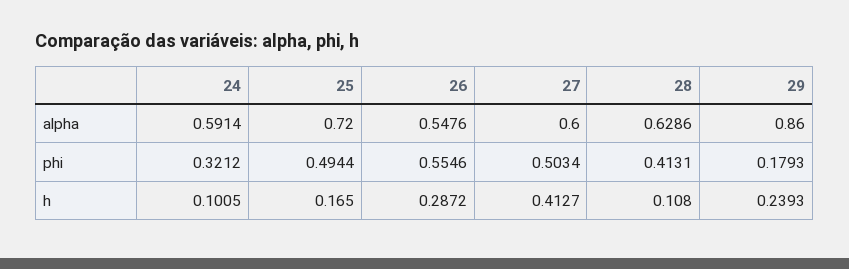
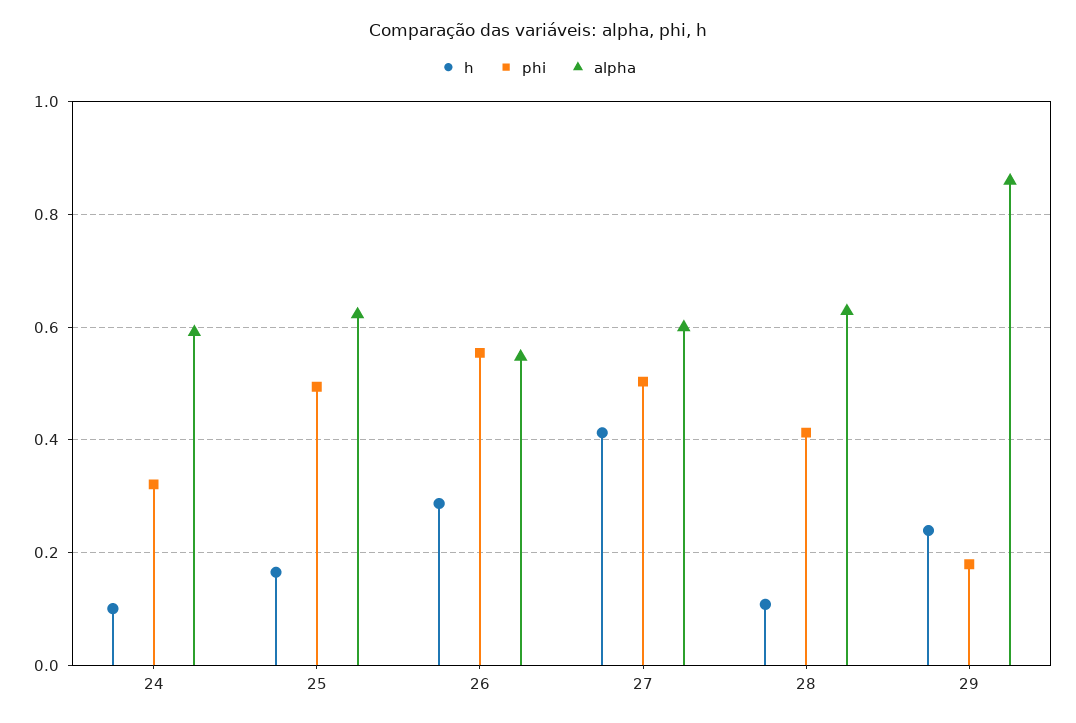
  {
    "alpha": {
      "24": 0.5914,
-     "25": 0.72,
+     "25": 0.62,
      "26": 0.5476,
      "27": 0.6,
      "28": 0.6286,
      "29": 0.86
    },
    "phi": {
      "24": 0.3212,
      "25": 0.4944,
      "26": 0.5546,
      "27": 0.5034,
      "28": 0.4131,
      "29": 0.1793
    },
    "h": {
      "24": 0.1005,
      "25": 0.165,
      "26": 0.2872,
      "27": 0.4127,
      "28": 0.108,
      "29": 0.2393
    }
  }

